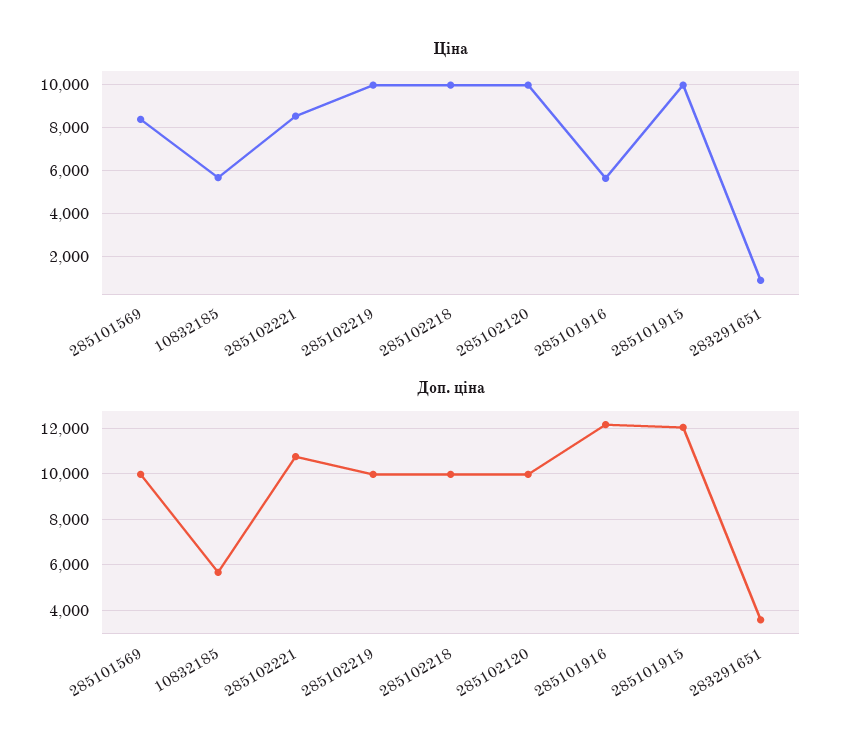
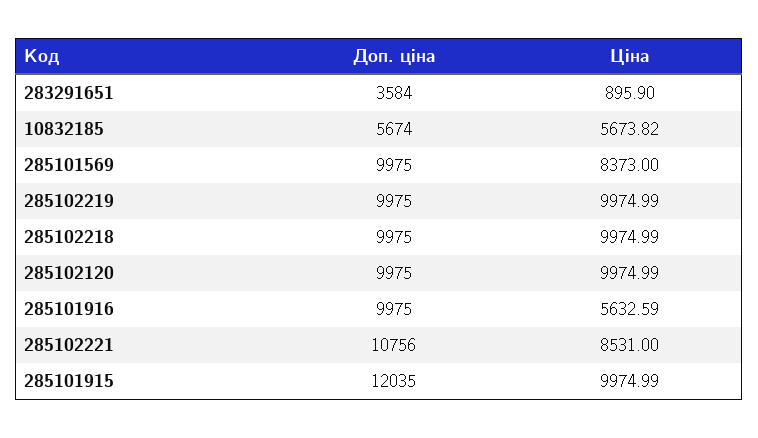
  {
    "Ціна": {
      "285101569": 8373,
      "10832185": 5673.82,
      "285102221": 8531,
      "285102219": 9974.99,
      "285102218": 9974.99,
      "285102120": 9974.99,
      "285101916": 5632.59,
      "285101915": 9974.99,
      "283291651": 895.9
    },
    "Доп. ціна": {
      "285101569": 9975,
      "10832185": 5674,
      "285102221": 10756,
      "285102219": 9975,
      "285102218": 9975,
      "285102120": 9975,
-     "285101916": 12000,
+     "285101916": 9975,
      "285101915": 12035,
      "283291651": 3584
    }
  }

